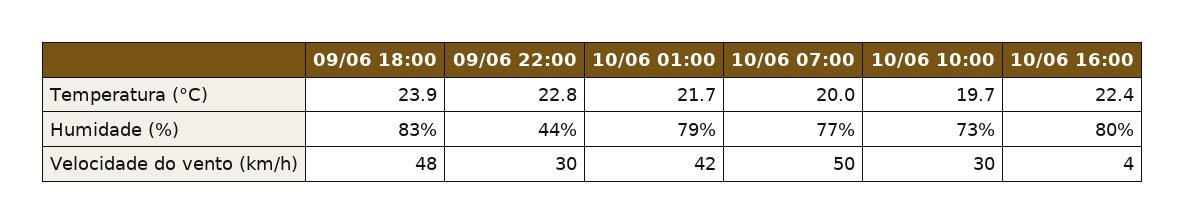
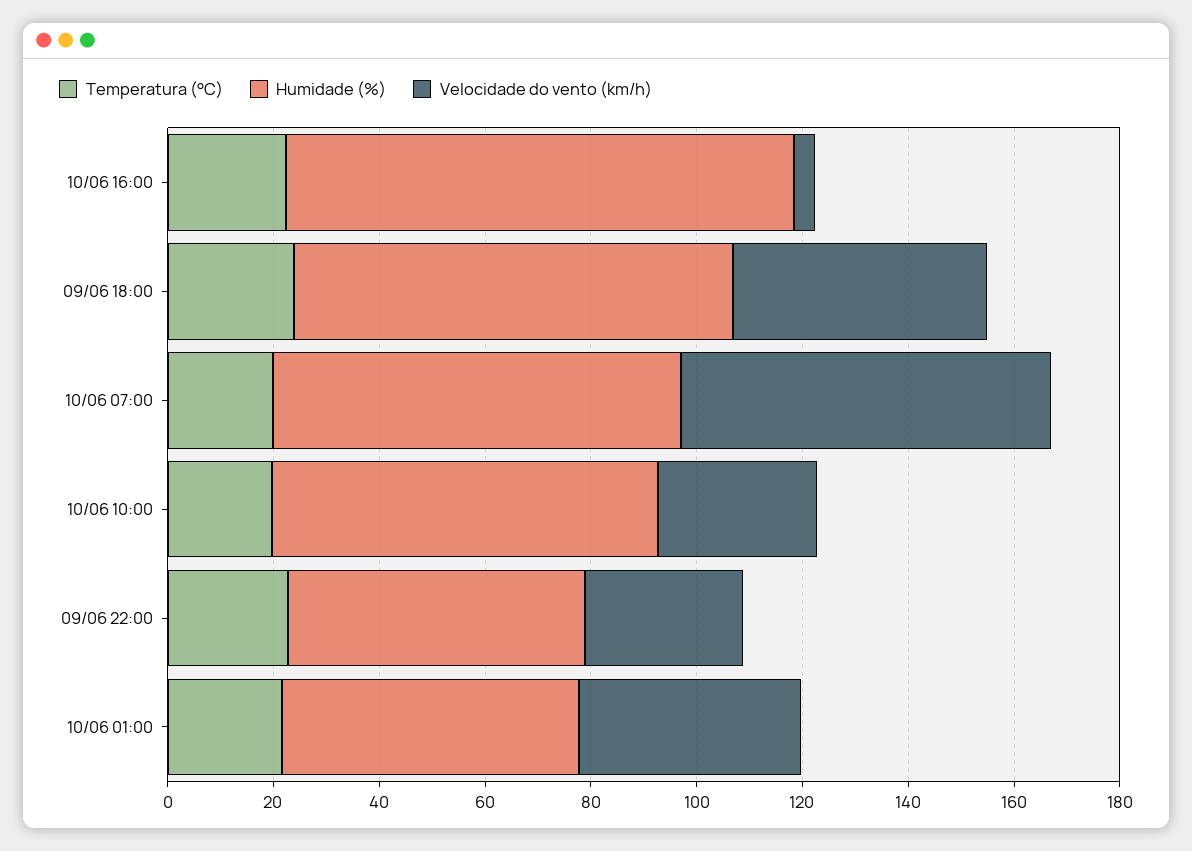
  {
    "Temperatura (°C)": {
      "09/06 18:00": 23.9,
      "09/06 22:00": 22.8,
      "10/06 01:00": 21.7,
      "10/06 07:00": 20,
      "10/06 10:00": 19.7,
      "10/06 16:00": 22.4
    },
    "Humidade (%)": {
      "09/06 18:00": 83,
-     "09/06 22:00": 44,
+     "09/06 22:00": 55,
-     "10/06 01:00": 79,
+     "10/06 01:00": 55,
      "10/06 07:00": 77,
      "10/06 10:00": 73,
-     "10/06 16:00": 80
+     "10/06 16:00": 95
    },
    "Velocidade do vento (km/h)": {
      "09/06 18:00": 48,
      "09/06 22:00": 30,
      "10/06 01:00": 42,
-     "10/06 07:00": 50,
+     "10/06 07:00": 70,
      "10/06 10:00": 30,
      "10/06 16:00": 4
    }
  }

